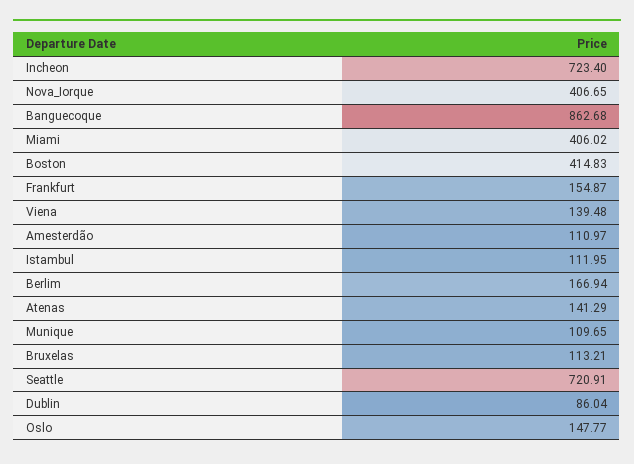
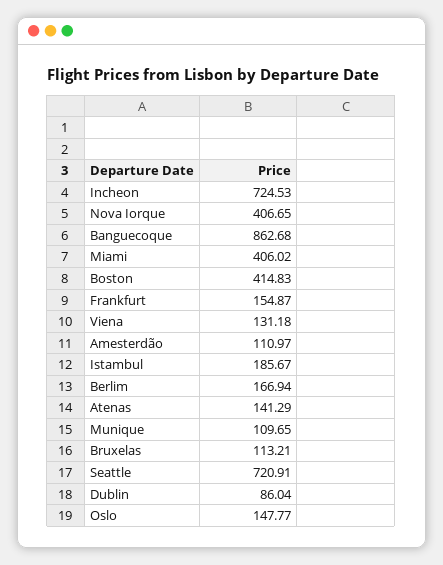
  {
-   "Incheon": 723.4,
+   "Incheon": 724.53,
    "Nova_Iorque": 406.65,
    "Banguecoque": 862.68,
    "Miami": 406.02,
    "Boston": 414.83,
    "Frankfurt": 154.87,
-   "Viena": 139.48,
+   "Viena": 131.18,
    "Amesterdão": 110.97,
-   "Istambul": 111.95,
+   "Istambul": 185.67,
    "Berlim": 166.94,
    "Atenas": 141.29,
    "Munique": 109.65,
    "Bruxelas": 113.21,
    "Seattle": 720.91,
    "Dublin": 86.04,
    "Oslo": 147.77
  }

